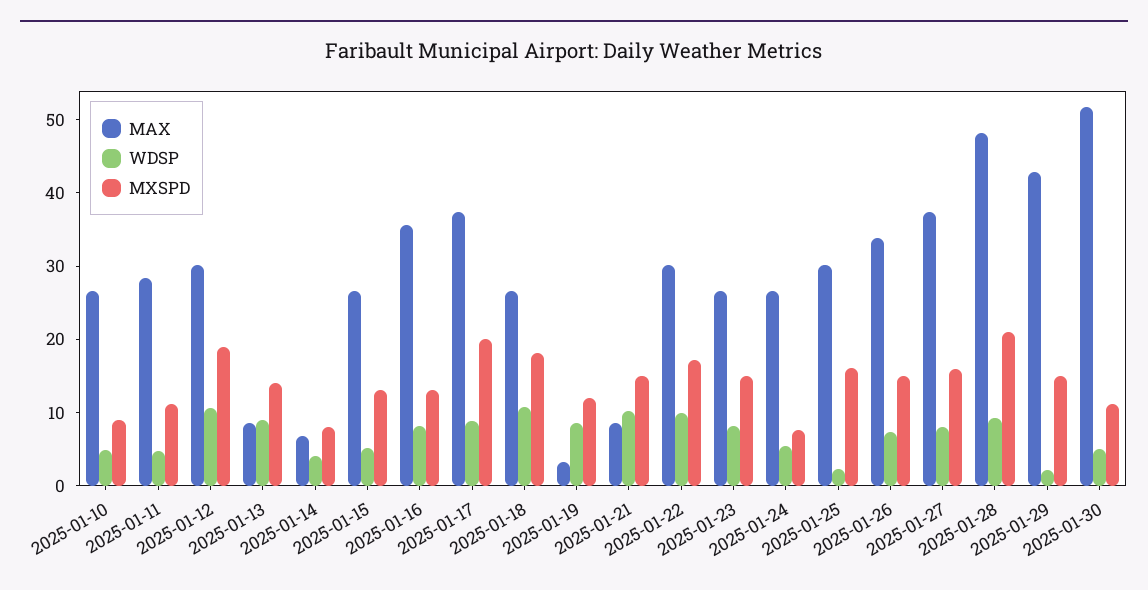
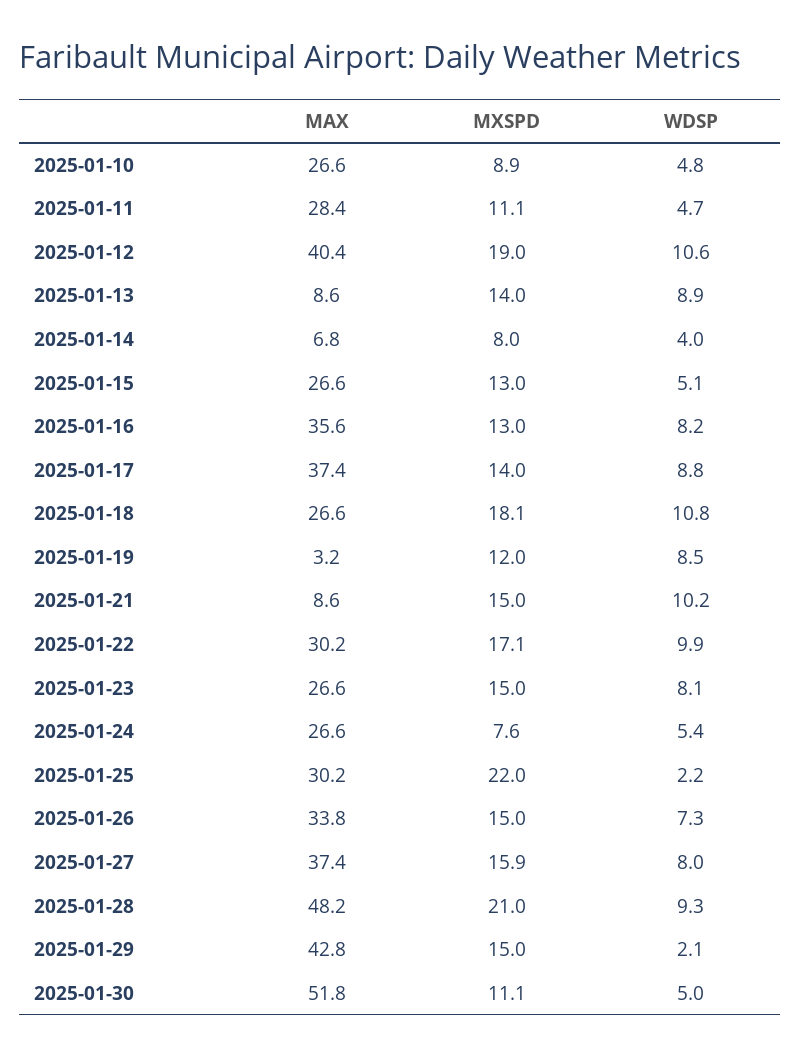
  {
    "MAX": {
      "2025-01-10": 26.6,
      "2025-01-11": 28.4,
-     "2025-01-12": 30,
+     "2025-01-12": 40.4,
      "2025-01-13": 8.6,
      "2025-01-14": 6.8,
      "2025-01-15": 26.6,
      "2025-01-16": 35.6,
      "2025-01-17": 37.4,
      "2025-01-18": 26.6,
      "2025-01-19": 3.2,
      "2025-01-21": 8.6,
      "2025-01-22": 30.2,
      "2025-01-23": 26.6,
      "2025-01-24": 26.6,
      "2025-01-25": 30.2,
      "2025-01-26": 33.8,
      "2025-01-27": 37.4,
      "2025-01-28": 48.2,
      "2025-01-29": 42.8,
      "2025-01-30": 51.8
    },
    "WDSP": {
      "2025-01-10": 4.8,
      "2025-01-11": 4.7,
      "2025-01-12": 10.6,
      "2025-01-13": 8.9,
      "2025-01-14": 4,
      "2025-01-15": 5.1,
      "2025-01-16": 8.2,
      "2025-01-17": 8.8,
      "2025-01-18": 10.8,
      "2025-01-19": 8.5,
      "2025-01-21": 10.2,
      "2025-01-22": 9.9,
      "2025-01-23": 8.1,
      "2025-01-24": 5.4,
      "2025-01-25": 2.2,
      "2025-01-26": 7.3,
      "2025-01-27": 8,
      "2025-01-28": 9.3,
      "2025-01-29": 2.1,
      "2025-01-30": 5
    },
    "MXSPD": {
      "2025-01-10": 8.9,
      "2025-01-11": 11.1,
      "2025-01-12": 19,
      "2025-01-13": 14,
      "2025-01-14": 8,
      "2025-01-15": 13,
      "2025-01-16": 13,
-     "2025-01-17": 20,
+     "2025-01-17": 14,
      "2025-01-18": 18.1,
      "2025-01-19": 12,
      "2025-01-21": 15,
      "2025-01-22": 17.1,
      "2025-01-23": 15,
      "2025-01-24": 7.6,
-     "2025-01-25": 16,
+     "2025-01-25": 22,
      "2025-01-26": 15,
      "2025-01-27": 15.9,
      "2025-01-28": 21,
      "2025-01-29": 15,
      "2025-01-30": 11.1
    }
  }

